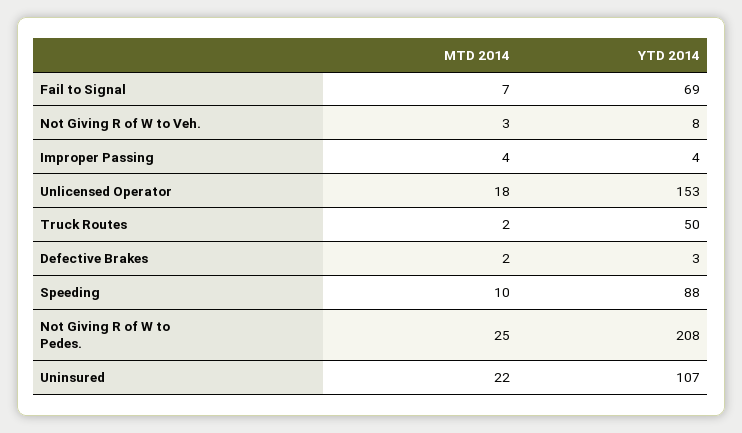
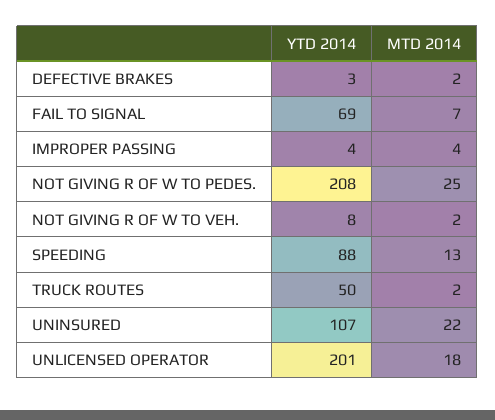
  {
    "MTD 2014": {
      "Fail to Signal": 7,
-     "Not Giving R of W to Veh.": 3,
+     "Not Giving R of W to Veh.": 2,
      "Improper Passing": 4,
      "Unlicensed Operator": 18,
      "Truck Routes": 2,
      "Defective Brakes": 2,
-     "Speeding": 10,
+     "Speeding": 13,
      "Not Giving R of W to Pedes.": 25,
      "Uninsured": 22
    },
    "YTD 2014": {
      "Fail to Signal": 69,
      "Not Giving R of W to Veh.": 8,
      "Improper Passing": 4,
-     "Unlicensed Operator": 153,
+     "Unlicensed Operator": 201,
      "Truck Routes": 50,
      "Defective Brakes": 3,
      "Speeding": 88,
      "Not Giving R of W to Pedes.": 208,
      "Uninsured": 107
    }
  }

